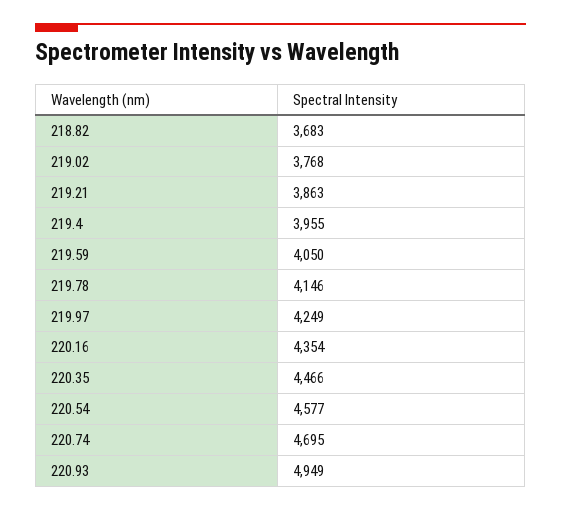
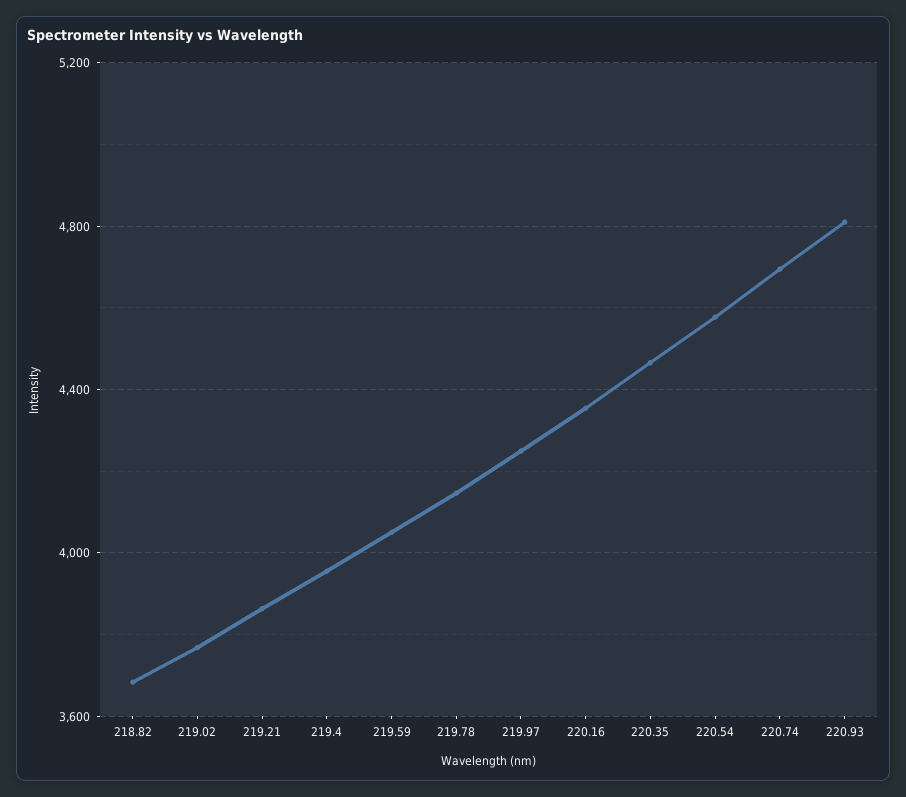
  {
    "218.82": 3683,
    "219.02": 3768,
    "219.21": 3863,
    "219.4": 3955,
    "219.59": 4050,
    "219.78": 4146,
    "219.97": 4249,
    "220.16": 4354,
    "220.35": 4466,
    "220.54": 4577,
    "220.74": 4695,
-   "220.93": 4949
+   "220.93": 4800
  }

